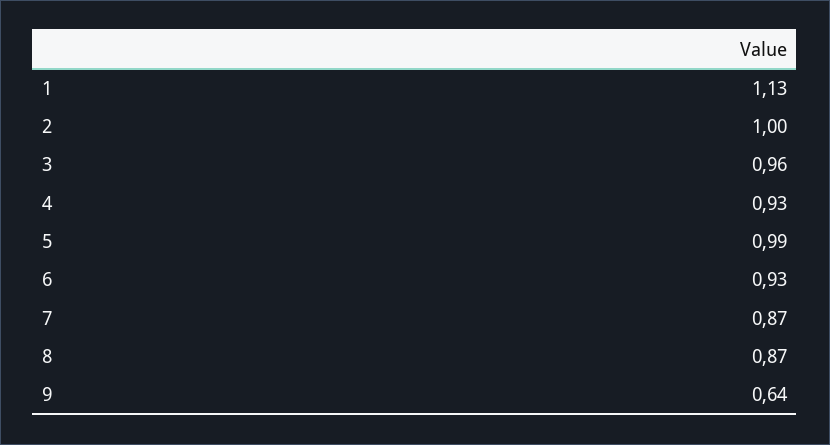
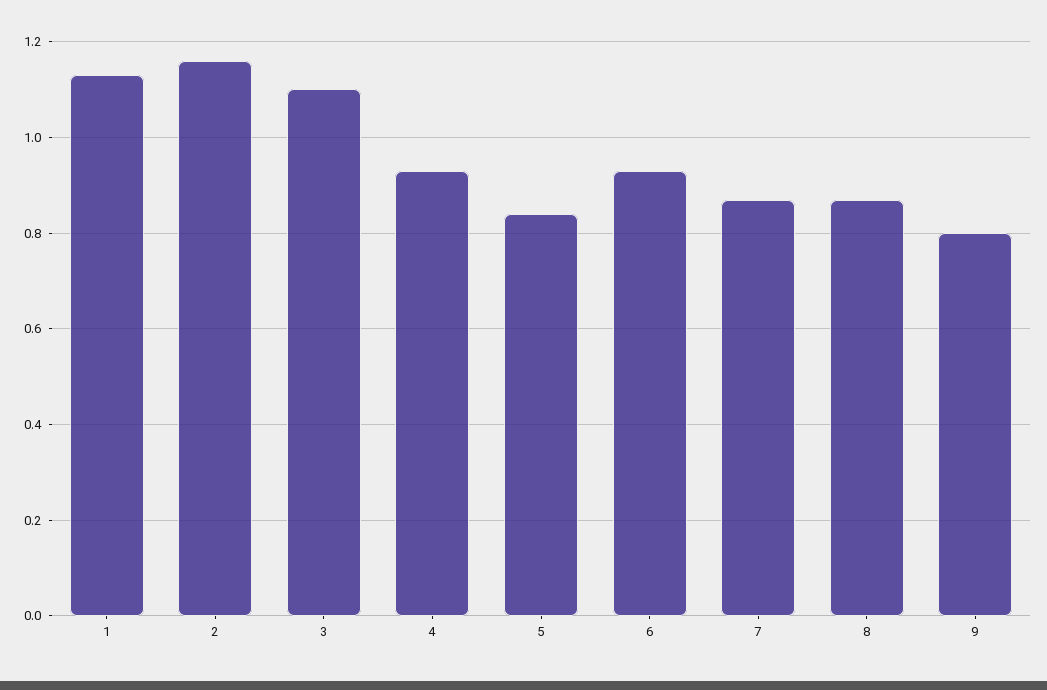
  {
    "1": 1.13,
-   "2": 1,
+   "2": 1.15,
-   "3": 0.96,
+   "3": 1.1,
    "4": 0.93,
-   "5": 0.99,
+   "5": 0.85,
    "6": 0.93,
    "7": 0.87,
    "8": 0.87,
-   "9": 0.64
+   "9": 0.8
  }

